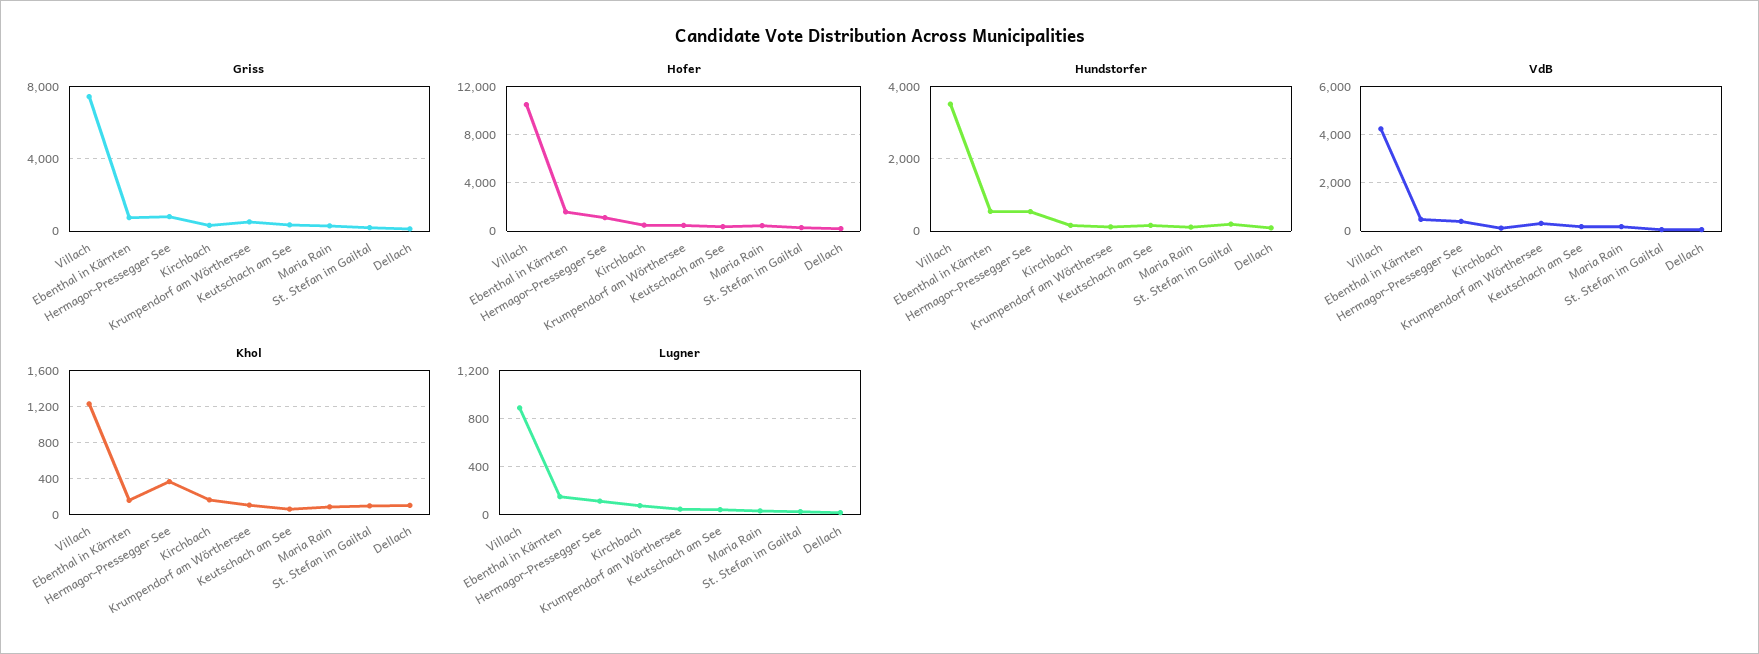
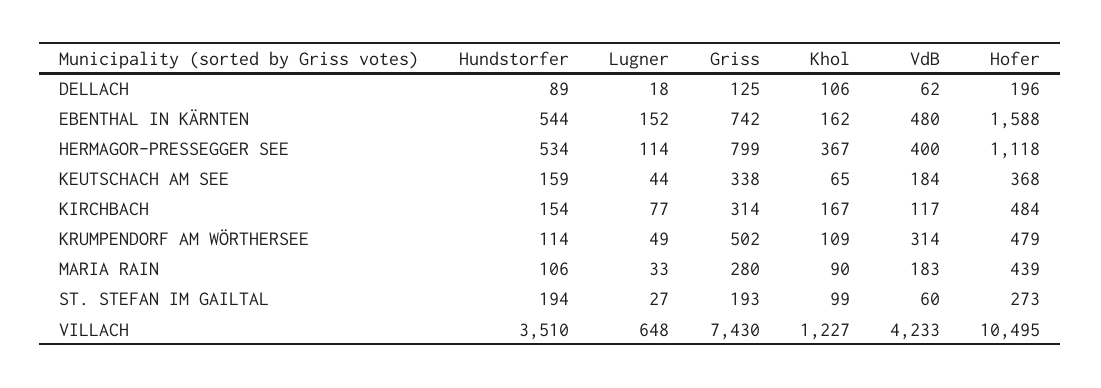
  {
    "Griss": {
      "Villach": 7430,
      "Ebenthal in Kärnten": 742,
      "Hermagor-Pressegger See": 799,
      "Kirchbach": 314,
      "Krumpendorf am Wörthersee": 502,
      "Keutschach am See": 338,
      "Maria Rain": 280,
      "St. Stefan im Gailtal": 193,
      "Dellach": 125
    },
    "Hofer": {
      "Villach": 10495,
      "Ebenthal in Kärnten": 1588,
      "Hermagor-Pressegger See": 1118,
      "Kirchbach": 484,
      "Krumpendorf am Wörthersee": 479,
      "Keutschach am See": 368,
      "Maria Rain": 439,
      "St. Stefan im Gailtal": 273,
      "Dellach": 196
    },
    "Hundstorfer": {
      "Villach": 3510,
      "Ebenthal in Kärnten": 544,
      "Hermagor-Pressegger See": 534,
      "Kirchbach": 154,
      "Krumpendorf am Wörthersee": 114,
      "Keutschach am See": 159,
      "Maria Rain": 106,
      "St. Stefan im Gailtal": 194,
      "Dellach": 89
    },
    "VdB": {
      "Villach": 4233,
      "Ebenthal in Kärnten": 480,
      "Hermagor-Pressegger See": 400,
      "Kirchbach": 117,
      "Krumpendorf am Wörthersee": 314,
      "Keutschach am See": 184,
      "Maria Rain": 183,
      "St. Stefan im Gailtal": 60,
      "Dellach": 62
    },
    "Khol": {
      "Villach": 1227,
      "Ebenthal in Kärnten": 162,
      "Hermagor-Pressegger See": 367,
      "Kirchbach": 167,
      "Krumpendorf am Wörthersee": 109,
      "Keutschach am See": 65,
      "Maria Rain": 90,
      "St. Stefan im Gailtal": 99,
      "Dellach": 106
    },
    "Lugner": {
-     "Villach": 900,
+     "Villach": 648,
      "Ebenthal in Kärnten": 152,
      "Hermagor-Pressegger See": 114,
      "Kirchbach": 77,
      "Krumpendorf am Wörthersee": 49,
      "Keutschach am See": 44,
      "Maria Rain": 33,
      "St. Stefan im Gailtal": 27,
      "Dellach": 18
    }
  }

